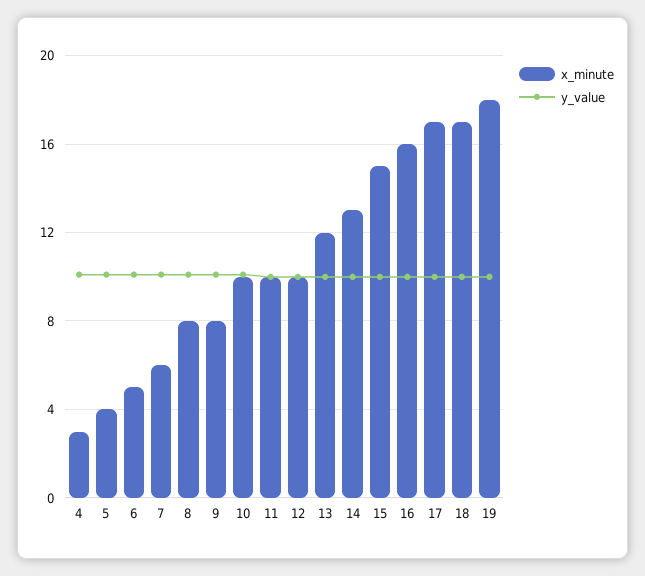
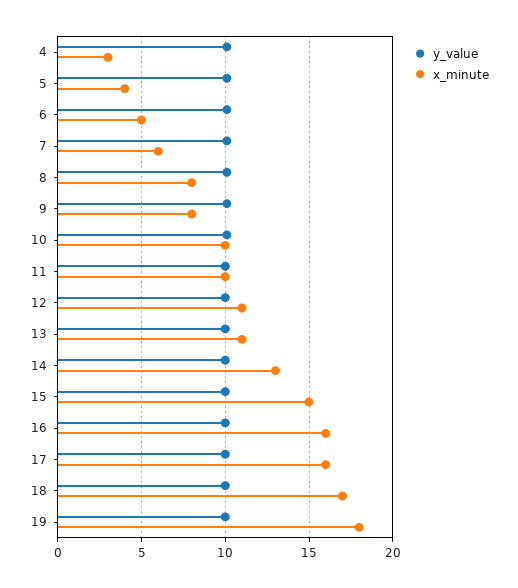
  {
    "x_minute": {
      "4": 3,
      "5": 4,
      "6": 5,
      "7": 6,
      "8": 8,
      "9": 8,
      "10": 10,
      "11": 10,
-     "12": 10,
+     "12": 11,
-     "13": 12,
+     "13": 11,
      "14": 13,
      "15": 15,
      "16": 16,
-     "17": 17,
+     "17": 16,
      "18": 17,
      "19": 18
    },
    "y_value": {
      "4": 10,
      "5": 10,
      "6": 10,
      "7": 10,
      "8": 10,
      "9": 10,
      "10": 10,
      "11": 10,
      "12": 10,
      "13": 10,
      "14": 10,
      "15": 10,
      "16": 10,
      "17": 10,
      "18": 10,
      "19": 10
    }
  }

